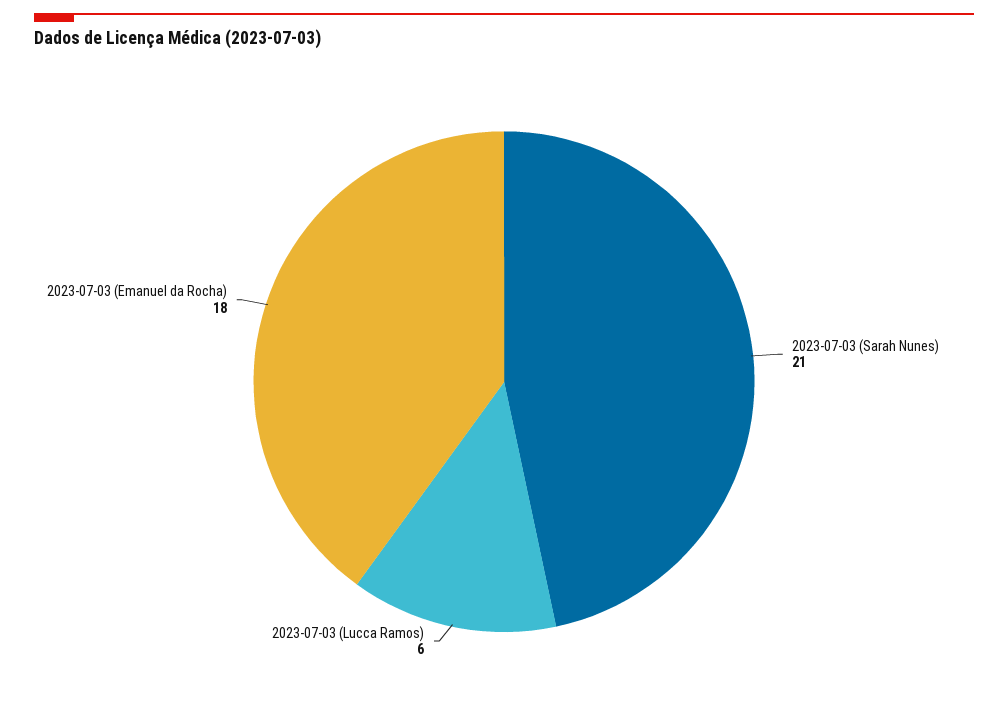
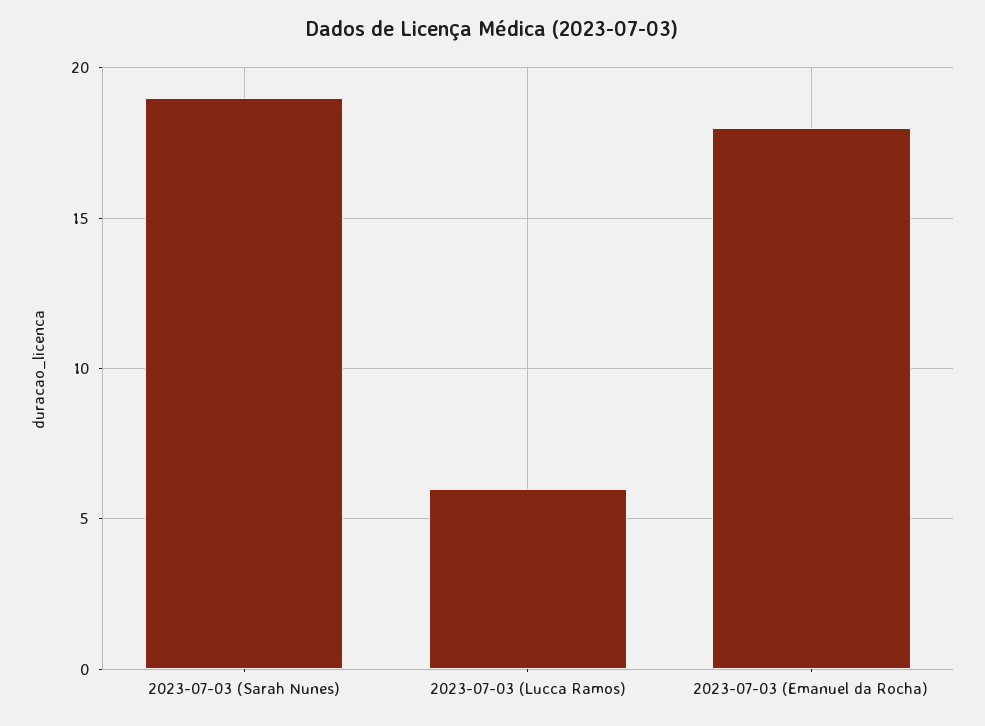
  {
-   "2023-07-03 (Sarah Nunes)": 21,
+   "2023-07-03 (Sarah Nunes)": 19,
    "2023-07-03 (Lucca Ramos)": 6,
    "2023-07-03 (Emanuel da Rocha)": 18
  }

